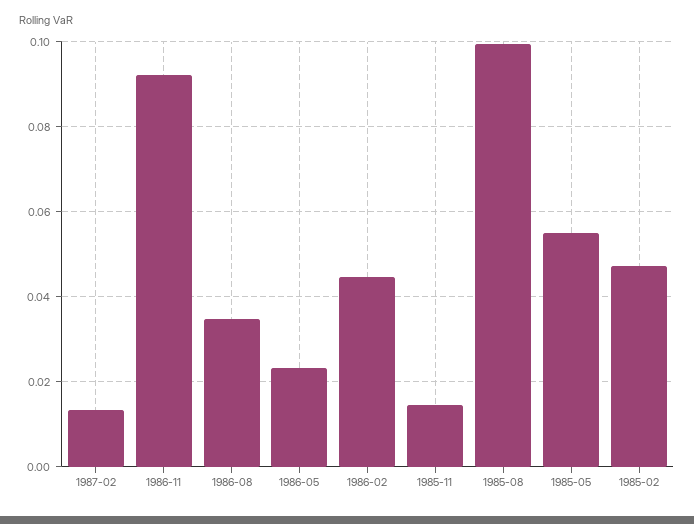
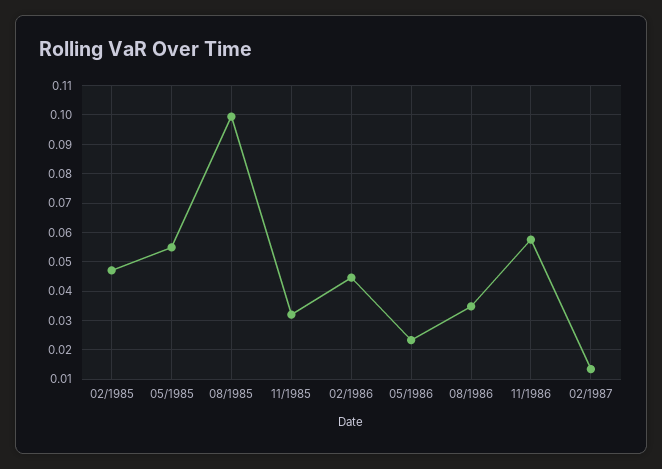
  {
    "1987-02": 0.014,
-   "1986-11": 0.092,
+   "1986-11": 0.0575,
    "1986-08": 0.034,
    "1986-05": 0.024,
    "1986-02": 0.044,
-   "1985-11": 0.014,
+   "1985-11": 0.0325,
    "1985-08": 0.1,
    "1985-05": 0.054,
    "1985-02": 0.048
  }

